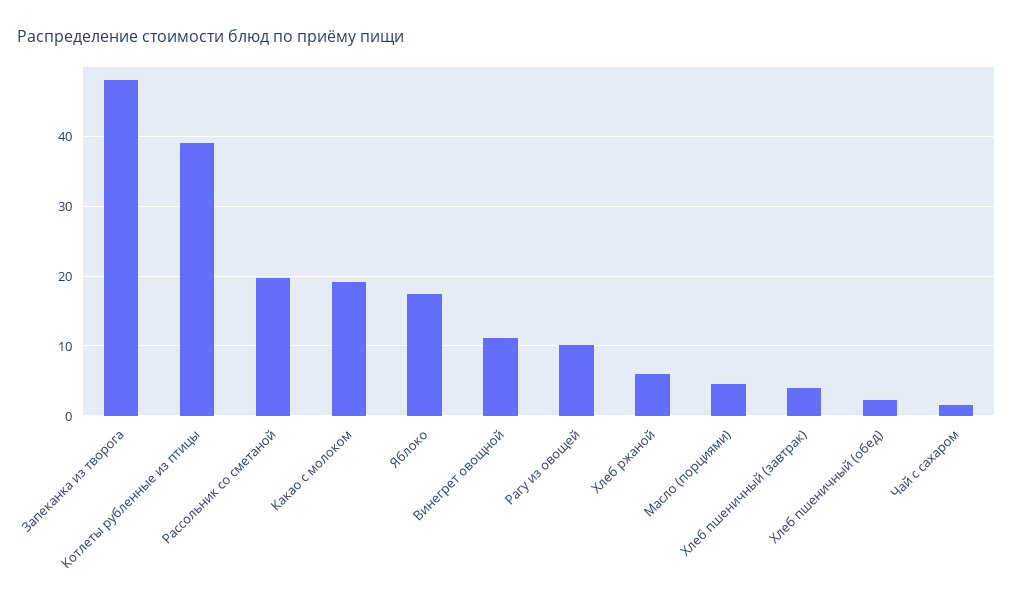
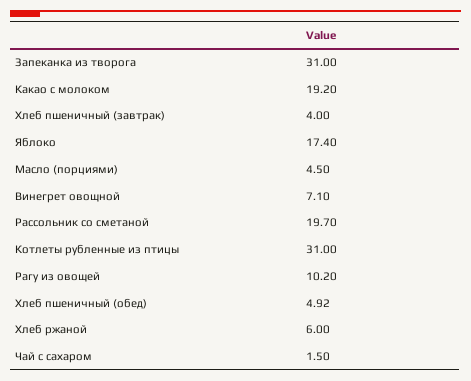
  {
-   "Запеканка из творога": 48,
+   "Запеканка из творога": 31,
-   "Котлеты рубленные из птицы": 39,
+   "Котлеты рубленные из птицы": 31,
    "Рассольник со сметаной": 19.7,
    "Какао с молоком": 19.2,
    "Яблоко": 17.4,
-   "Винегрет овощной": 11,
+   "Винегрет овощной": 7.1,
    "Рагу из овощей": 10.2,
    "Хлеб ржаной": 6,
    "Масло (порциями)": 4.5,
    "Хлеб пшеничный (завтрак)": 4,
-   "Хлеб пшеничный (обед)": 2,
+   "Хлеб пшеничный (обед)": 4.92,
    "Чай с сахаром": 1.5
  }

